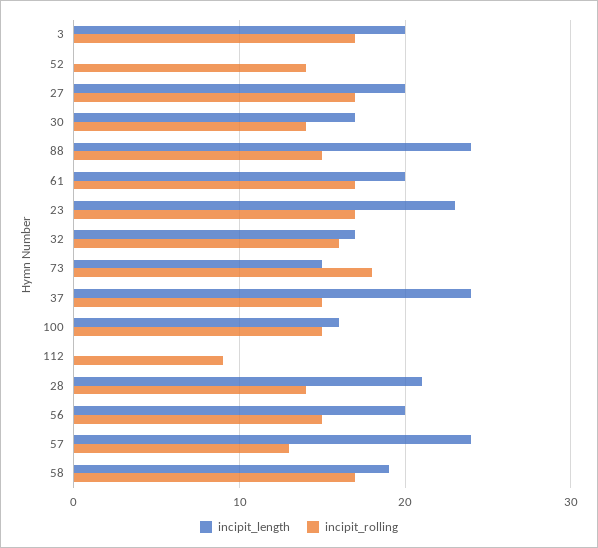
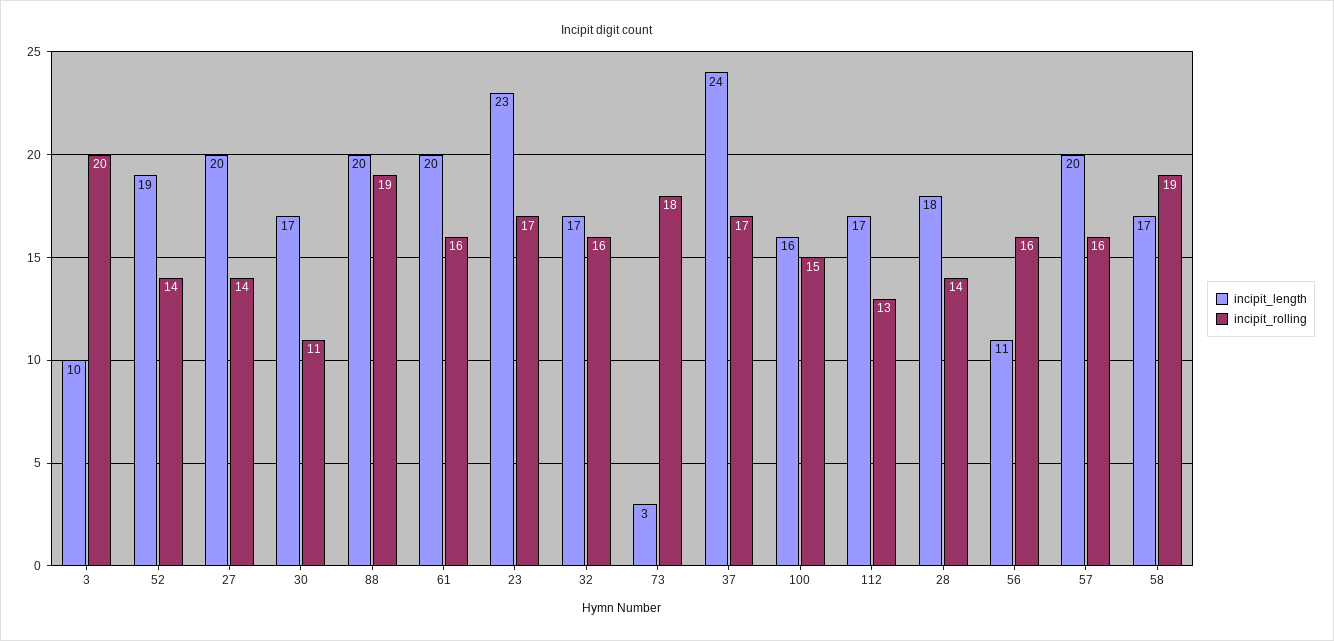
  {
    "incipit_length": {
-     "3": 20,
+     "3": 10,
-     "52": 0,
+     "52": 19,
      "27": 20,
      "30": 17,
-     "88": 24,
+     "88": 20,
      "61": 20,
      "23": 23,
      "32": 17,
-     "73": 15,
+     "73": 3,
      "37": 24,
      "100": 16,
-     "112": 0,
+     "112": 17,
-     "28": 21,
+     "28": 18,
-     "56": 20,
+     "56": 11,
-     "57": 24,
+     "57": 20,
-     "58": 19
+     "58": 17
    },
    "incipit_rolling": {
-     "3": 17,
+     "3": 20,
      "52": 14,
-     "27": 17,
+     "27": 14,
-     "30": 14,
+     "30": 11,
-     "88": 15,
+     "88": 19,
-     "61": 17,
+     "61": 16,
      "23": 17,
      "32": 16,
      "73": 18,
-     "37": 15,
+     "37": 17,
      "100": 15,
-     "112": 9,
+     "112": 13,
      "28": 14,
-     "56": 15,
+     "56": 16,
-     "57": 13,
+     "57": 16,
-     "58": 17
+     "58": 19
    }
  }

